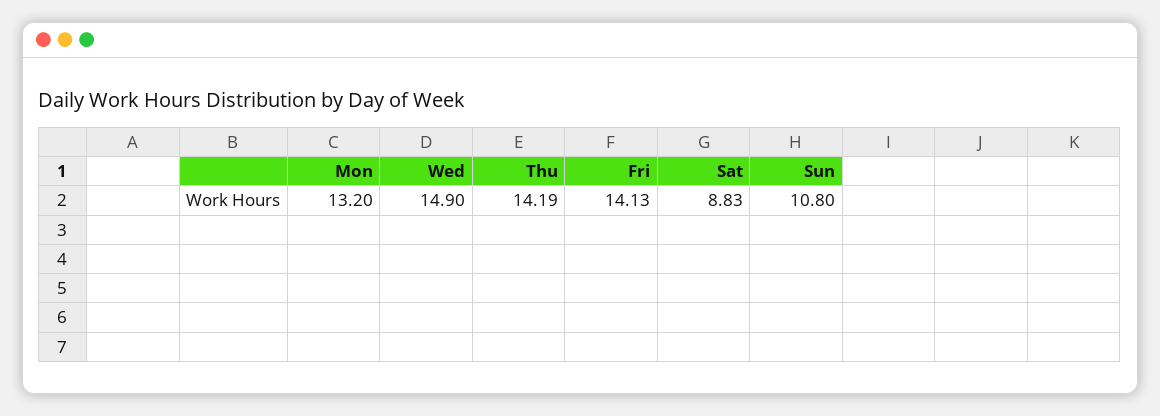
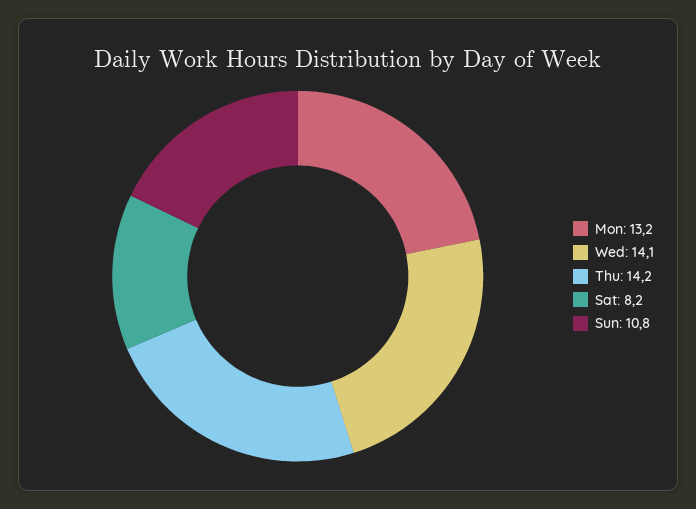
  {
    "Mon": 13.2,
-   "Wed": 14.9,
+   "Wed": 14.1,
    "Thu": 14.19,
-   "Fri": 14.13,
-   "Sat": 8.83,
+   "Sat": 8.2,
    "Sun": 10.8
  }

